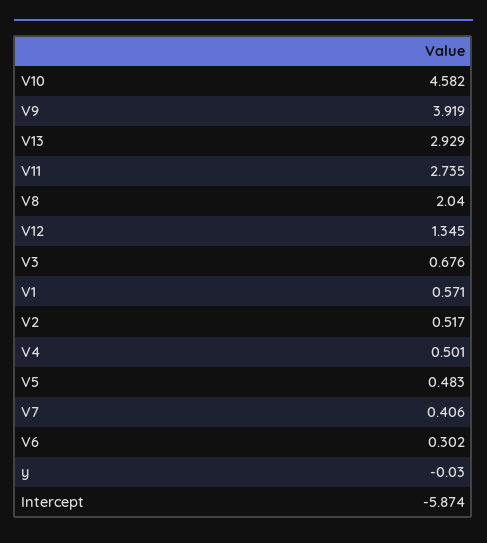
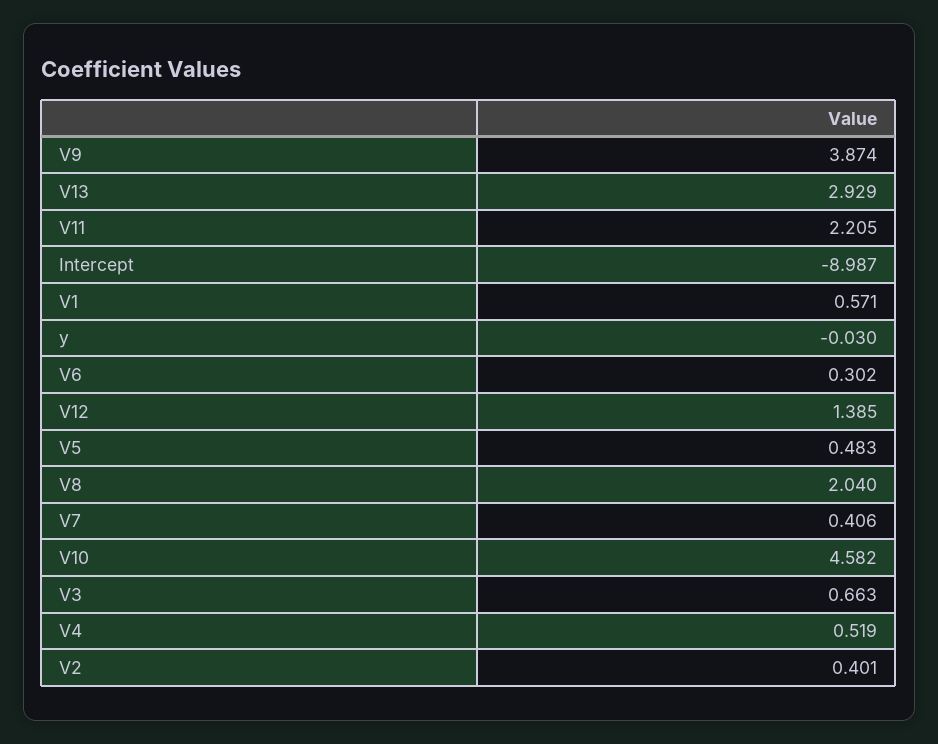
  {
    "V10": 4.582,
-   "V9": 3.919,
+   "V9": 3.874,
    "V13": 2.929,
-   "V11": 2.735,
+   "V11": 2.205,
    "V8": 2.04,
-   "V12": 1.345,
+   "V12": 1.385,
-   "V3": 0.676,
+   "V3": 0.663,
    "V1": 0.571,
-   "V2": 0.517,
+   "V2": 0.401,
-   "V4": 0.501,
+   "V4": 0.519,
    "V5": 0.483,
    "V7": 0.406,
    "V6": 0.302,
    "y": -0.03,
-   "Intercept": -5.874
+   "Intercept": -8.987
  }

